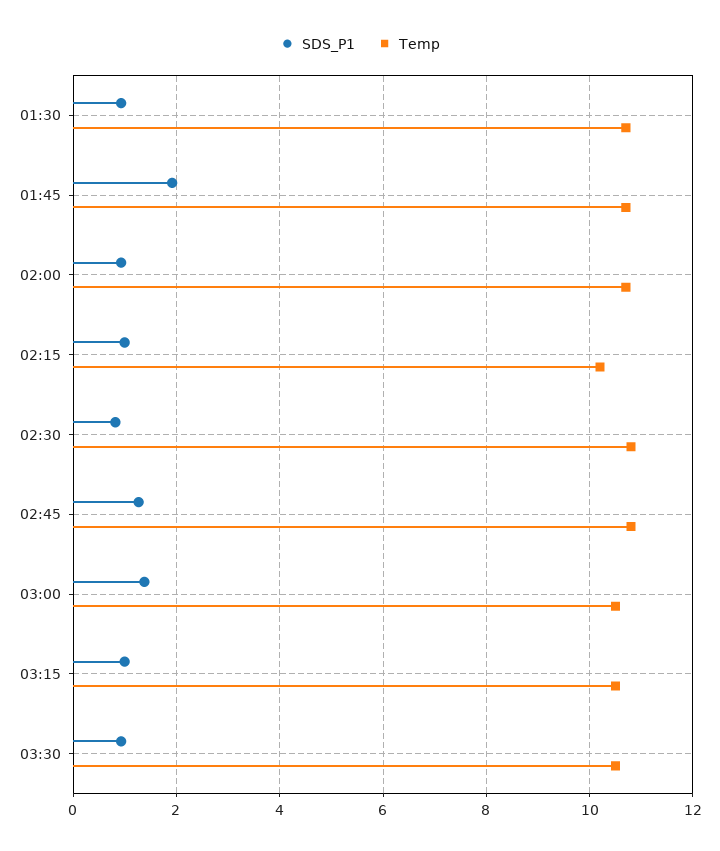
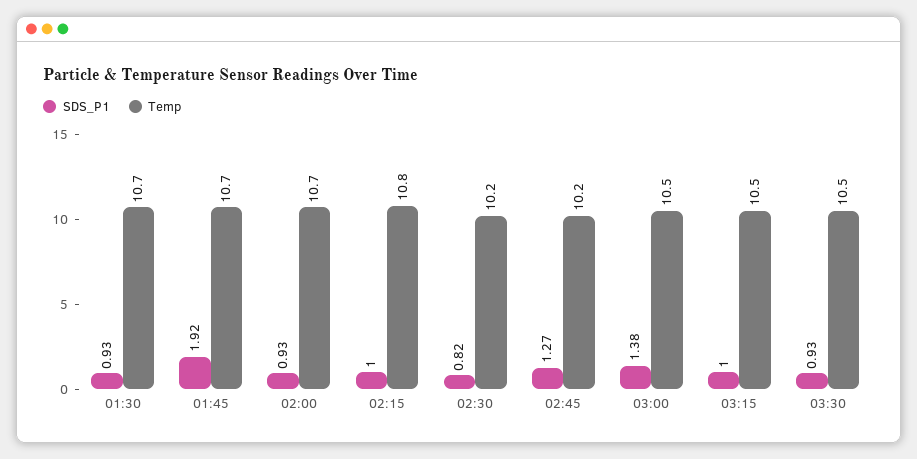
  {
    "SDS_P1": {
      "01:30": 0.93,
      "01:45": 1.92,
      "02:00": 0.93,
      "02:15": 1,
      "02:30": 0.82,
      "02:45": 1.27,
      "03:00": 1.38,
      "03:15": 1,
      "03:30": 0.93
    },
    "Temp": {
      "01:30": 10.7,
      "01:45": 10.7,
      "02:00": 10.7,
-     "02:15": 10.2,
+     "02:15": 10.8,
-     "02:30": 10.8,
+     "02:30": 10.2,
-     "02:45": 10.8,
+     "02:45": 10.2,
      "03:00": 10.5,
      "03:15": 10.5,
      "03:30": 10.5
    }
  }

